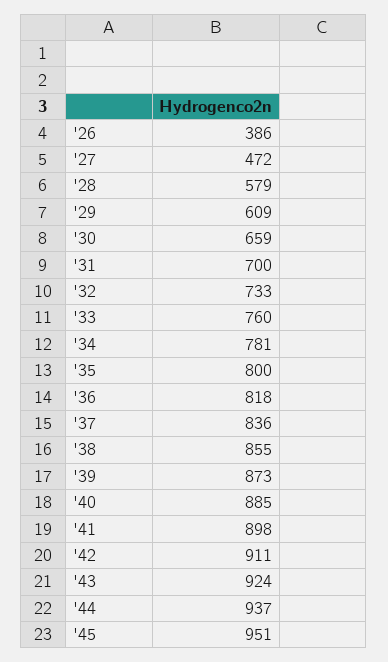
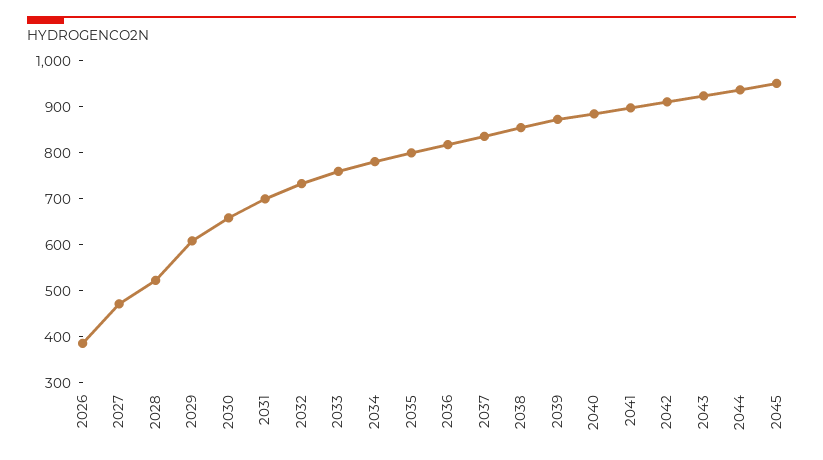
  {
    "'26": 386,
    "'27": 472,
-   "'28": 579,
+   "'28": 520,
    "'29": 609,
    "'30": 659,
    "'31": 700,
    "'32": 733,
    "'33": 760,
    "'34": 781,
    "'35": 800,
    "'36": 818,
    "'37": 836,
    "'38": 855,
    "'39": 873,
    "'40": 885,
    "'41": 898,
    "'42": 911,
    "'43": 924,
    "'44": 937,
    "'45": 951
  }

